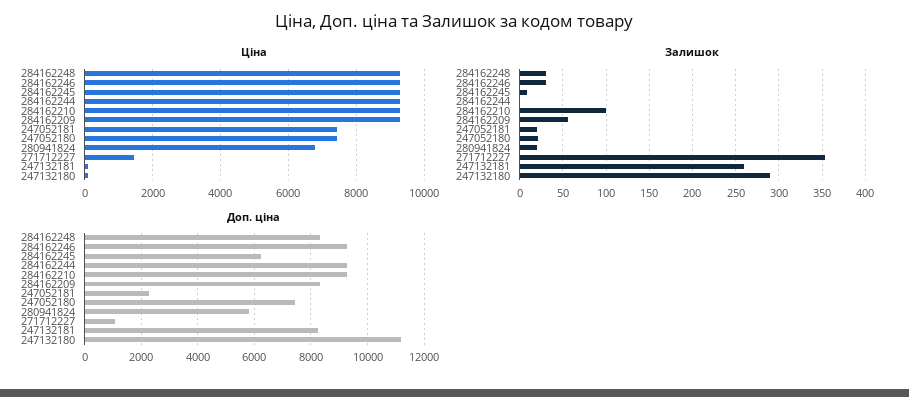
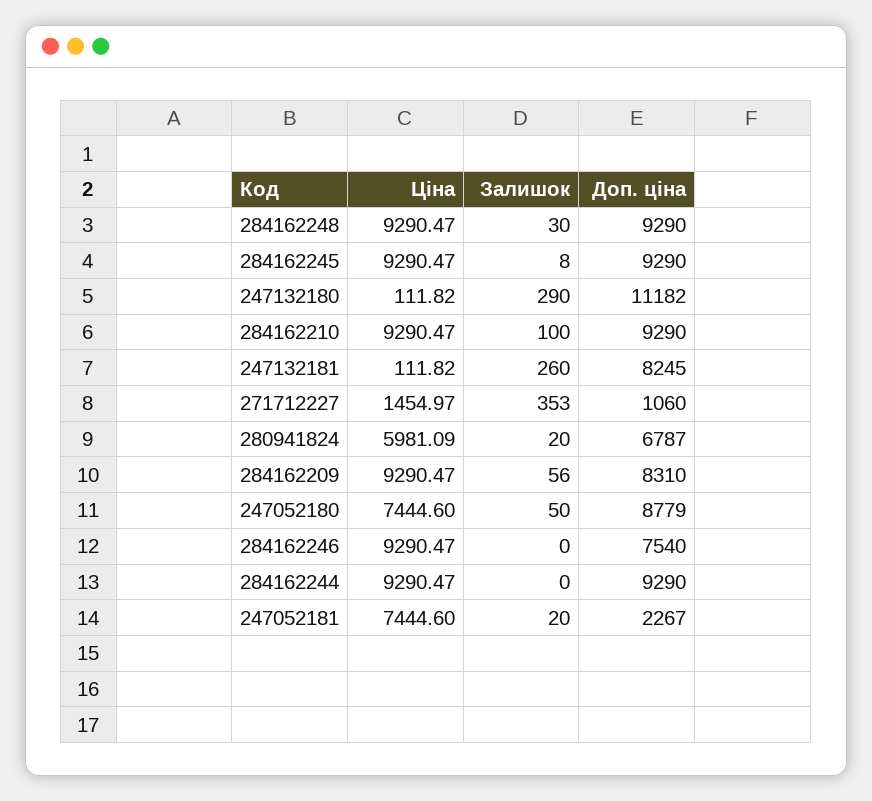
  {
    "Ціна": {
      "284162248": 9290.47,
      "284162246": 9290.47,
      "284162245": 9290.47,
      "284162244": 9290.47,
      "284162210": 9290.47,
      "284162209": 9290.47,
      "247052181": 7444.6,
      "247052180": 7444.6,
-     "280941824": 6800,
+     "280941824": 5981.09,
      "271712227": 1454.97,
      "247132181": 111.82,
      "247132180": 111.82
    },
    "Залишок": {
      "284162248": 30,
-     "284162246": 30,
+     "284162246": 0,
      "284162245": 8,
      "284162244": 0,
      "284162210": 100,
      "284162209": 56,
      "247052181": 20,
-     "247052180": 20,
+     "247052180": 50,
      "280941824": 20,
      "271712227": 353,
      "247132181": 260,
      "247132180": 290
    },
    "Доп. ціна": {
-     "284162248": 8250,
+     "284162248": 9290,
-     "284162246": 9250,
+     "284162246": 7540,
-     "284162245": 6250,
+     "284162245": 9290,
      "284162244": 9290,
      "284162210": 9290,
      "284162209": 8310,
      "247052181": 2267,
-     "247052180": 7500,
+     "247052180": 8779,
-     "280941824": 5750,
+     "280941824": 6787,
      "271712227": 1060,
      "247132181": 8245,
      "247132180": 11182
    }
  }

